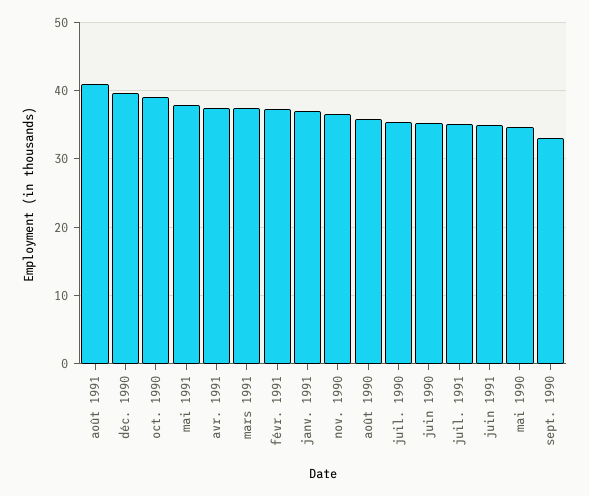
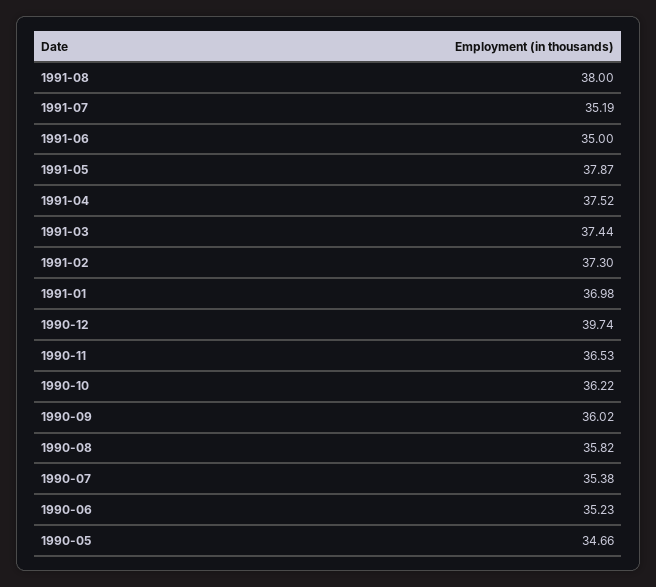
  {
-   "août 1991": 41,
+   "août 1991": 38,
    "déc. 1990": 39.74,
-   "oct. 1990": 39,
+   "oct. 1990": 36.22,
    "mai 1991": 37.87,
    "avr. 1991": 37.52,
    "mars 1991": 37.44,
    "févr. 1991": 37.3,
    "janv. 1991": 36.98,
    "nov. 1990": 36.53,
    "août 1990": 35.82,
    "juil. 1990": 35.38,
    "juin 1990": 35.23,
    "juil. 1991": 35.19,
    "juin 1991": 35,
    "mai 1990": 34.66,
-   "sept. 1990": 33
+   "sept. 1990": 36.02
  }

